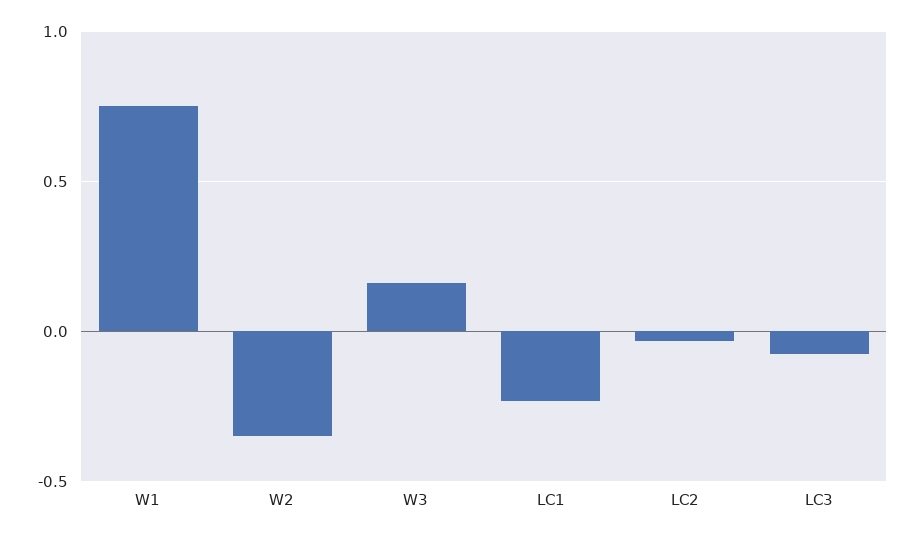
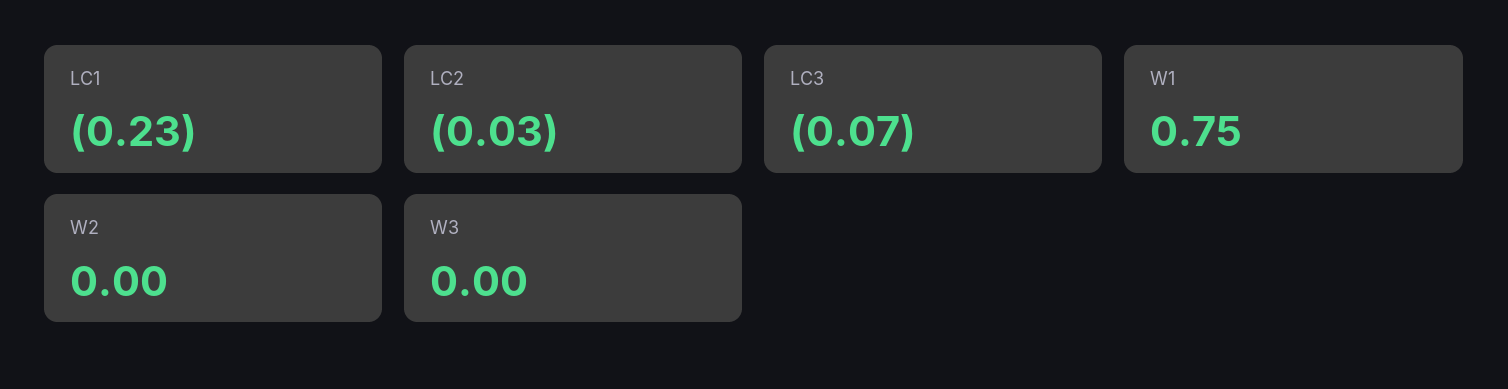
  {
    "W1": 0.75,
-   "W2": -0.35,
+   "W2": 0,
-   "W3": 0.15,
+   "W3": 0,
    "LC1": -0.23,
    "LC2": -0.03,
    "LC3": -0.07
  }

